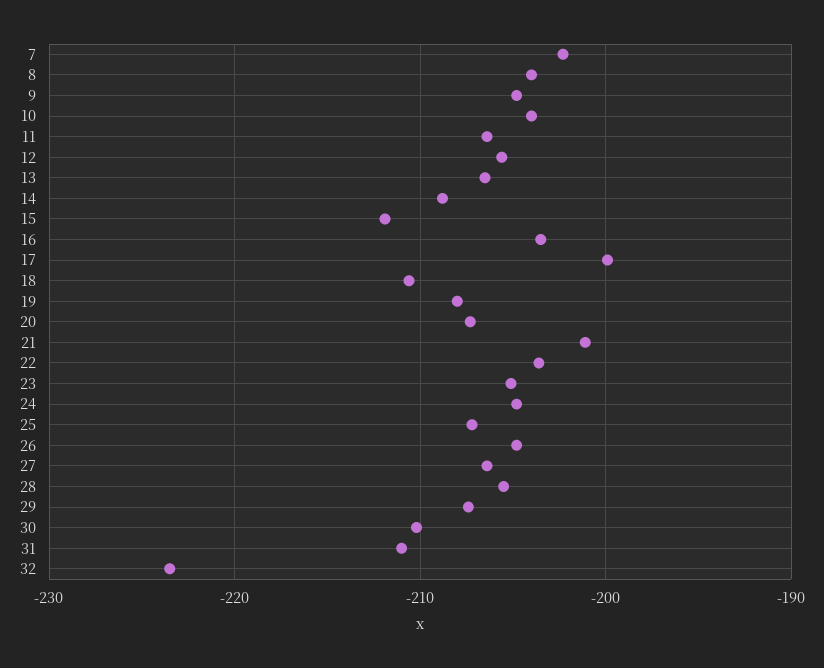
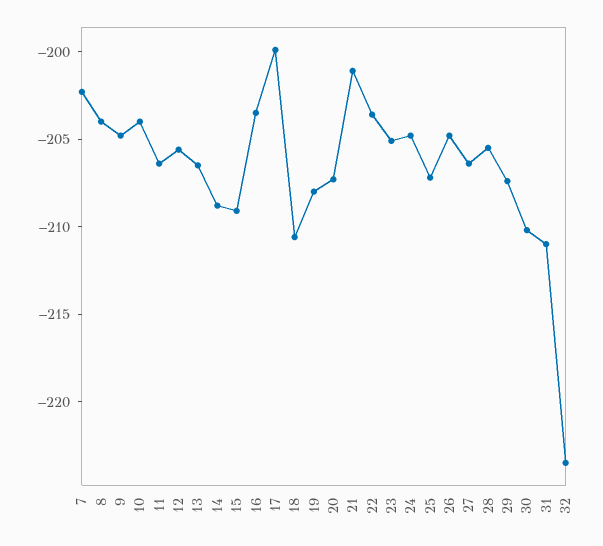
  {
    "7": -202,
    "8": -204,
    "9": -205,
    "10": -204,
    "11": -206,
    "12": -206,
    "13": -207,
    "14": -209,
-   "15": -212,
+   "15": -209,
    "16": -204,
    "17": -200,
    "18": -211,
    "19": -208,
    "20": -207,
    "21": -201,
    "22": -204,
    "23": -205,
    "24": -205,
    "25": -207,
    "26": -205,
    "27": -206,
    "28": -206,
    "29": -207,
    "30": -210,
    "31": -211,
    "32": -224
  }

